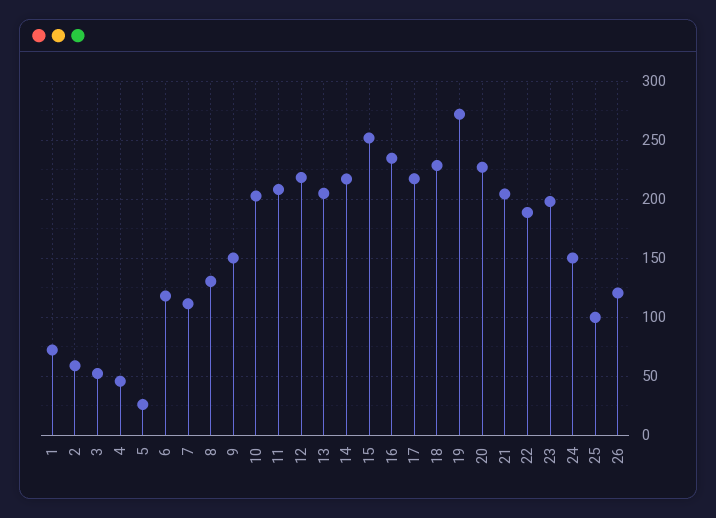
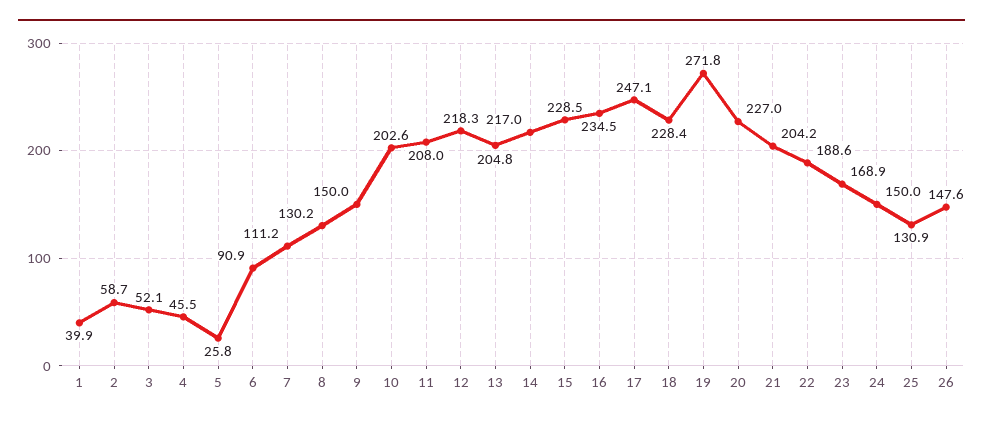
  {
-   "1": 70,
+   "1": 39.9,
    "2": 58.7,
    "3": 52.1,
    "4": 45.5,
    "5": 25.8,
-   "6": 120,
+   "6": 90.9,
    "7": 111.2,
    "8": 130.2,
    "9": 150,
    "10": 202.6,
    "11": 208,
    "12": 218.3,
    "13": 204.8,
    "14": 217,
-   "15": 250,
+   "15": 228.5,
    "16": 234.5,
-   "17": 220,
+   "17": 247.1,
    "18": 228.4,
    "19": 271.8,
    "20": 227,
    "21": 204.2,
    "22": 188.6,
-   "23": 200,
+   "23": 168.9,
    "24": 150,
-   "25": 100,
+   "25": 130.9,
-   "26": 120
+   "26": 147.6
  }

